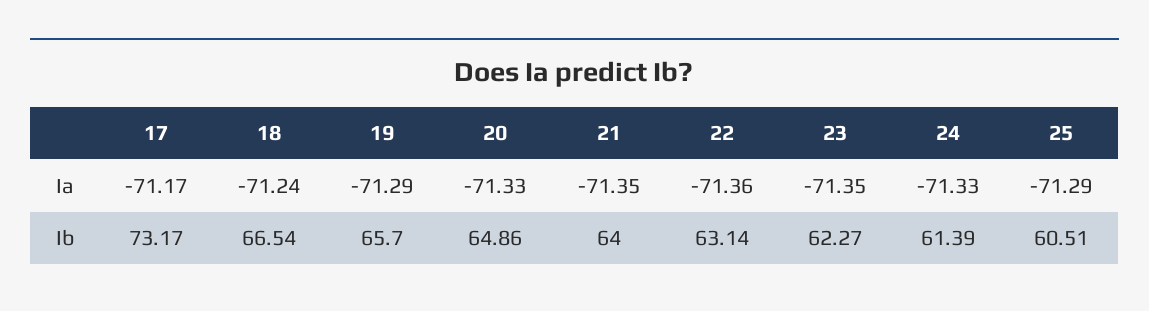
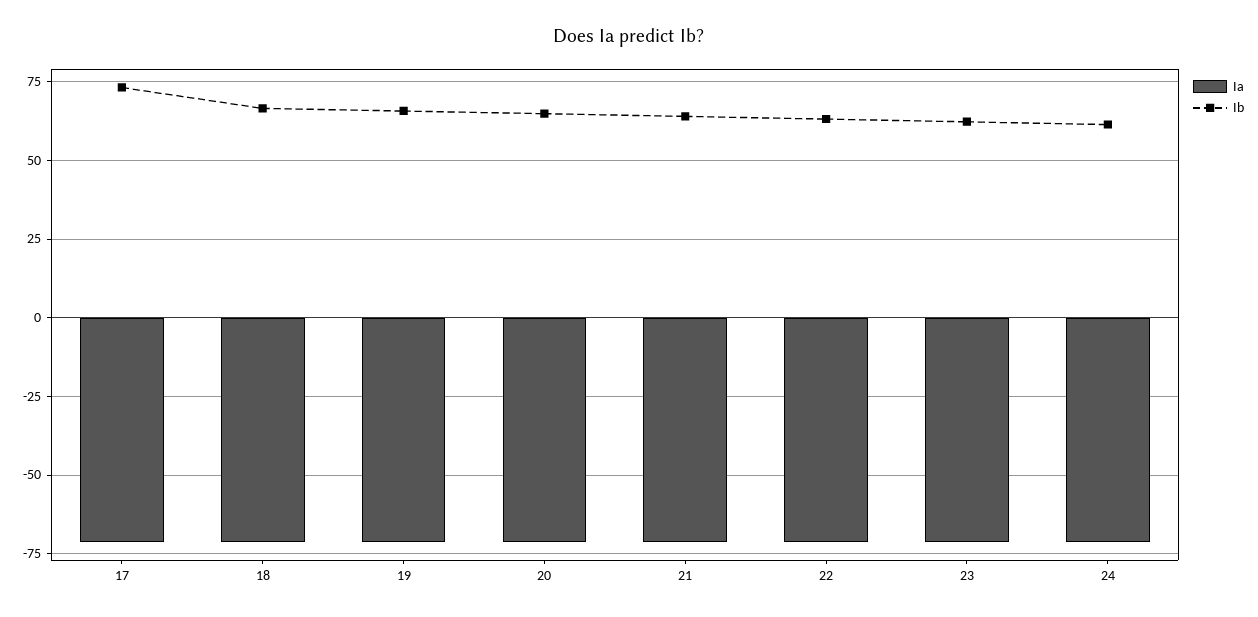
  {
    "Ia": {
      "17": -71.17,
      "18": -71.24,
      "19": -71.29,
      "20": -71.33,
      "21": -71.35,
      "22": -71.36,
      "23": -71.35,
-     "24": -71.33,
+     "24": -71.33
-     "25": -71.29
    },
    "Ib": {
      "17": 73.17,
      "18": 66.54,
      "19": 65.7,
      "20": 64.86,
      "21": 64,
      "22": 63.14,
      "23": 62.27,
-     "24": 61.39,
+     "24": 61.39
-     "25": 60.51
    }
  }

